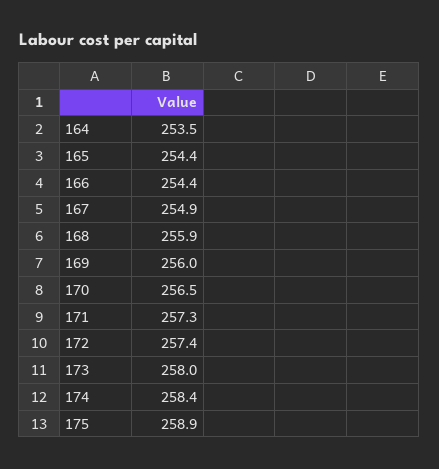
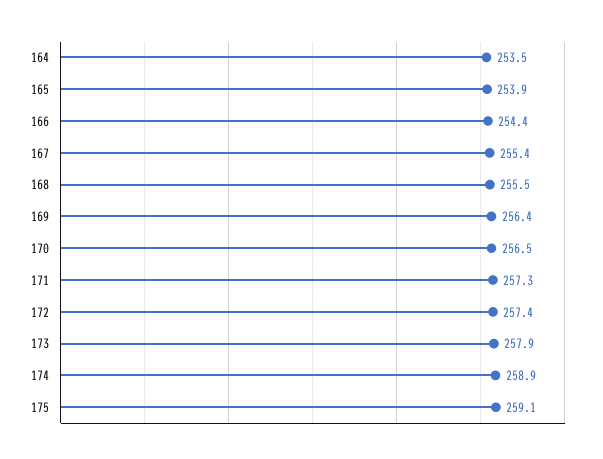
  {
    "164": 253.5,
-   "165": 254.4,
+   "165": 253.9,
    "166": 254.4,
-   "167": 254.9,
+   "167": 255.4,
-   "168": 255.9,
+   "168": 255.5,
-   "169": 256,
+   "169": 256.4,
    "170": 256.5,
    "171": 257.3,
    "172": 257.4,
-   "173": 258,
+   "173": 257.9,
-   "174": 258.4,
+   "174": 258.9,
-   "175": 258.9
+   "175": 259.1
  }

